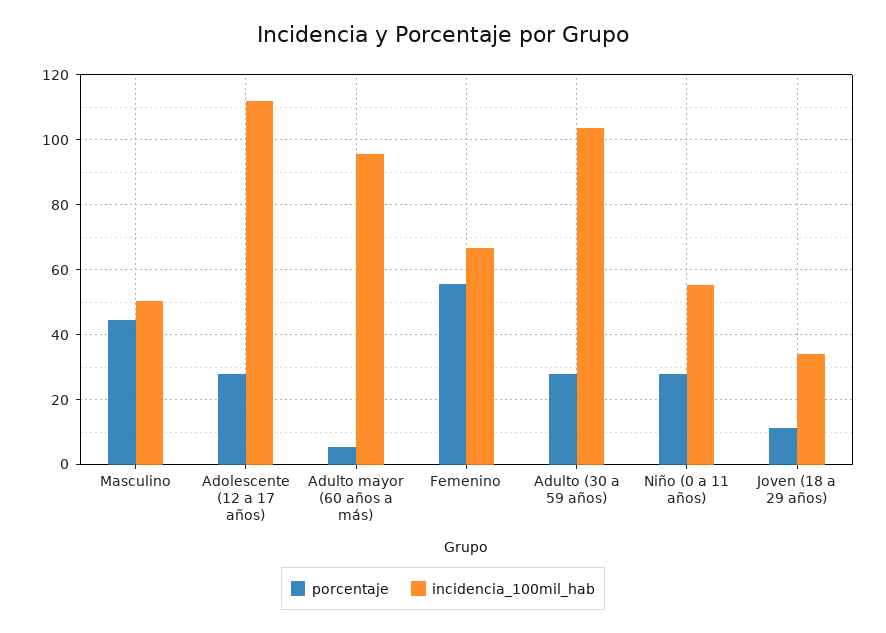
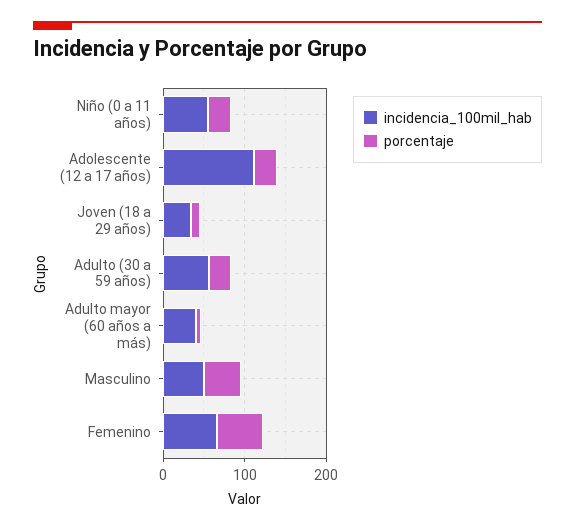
  {
    "porcentaje": {
      "Masculino": 44,
      "Adolescente (12 a 17 años)": 28,
      "Adulto mayor (60 años a más)": 6,
      "Femenino": 56,
      "Adulto (30 a 59 años)": 28,
      "Niño (0 a 11 años)": 28,
      "Joven (18 a 29 años)": 12
    },
    "incidencia_100mil_hab": {
      "Masculino": 50,
      "Adolescente (12 a 17 años)": 112,
-     "Adulto mayor (60 años a más)": 96,
+     "Adulto mayor (60 años a más)": 40,
      "Femenino": 66,
-     "Adulto (30 a 59 años)": 104,
+     "Adulto (30 a 59 años)": 60,
      "Niño (0 a 11 años)": 56,
      "Joven (18 a 29 años)": 34
    }
  }

